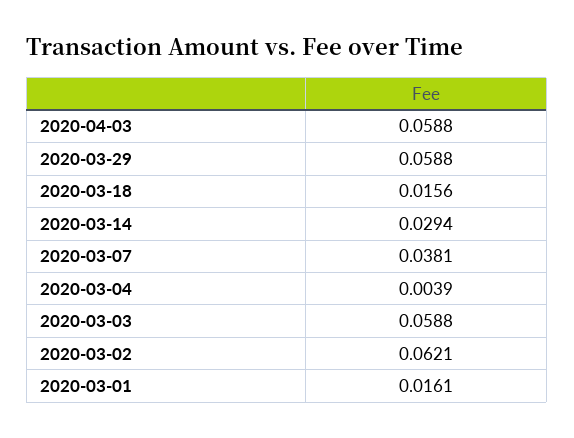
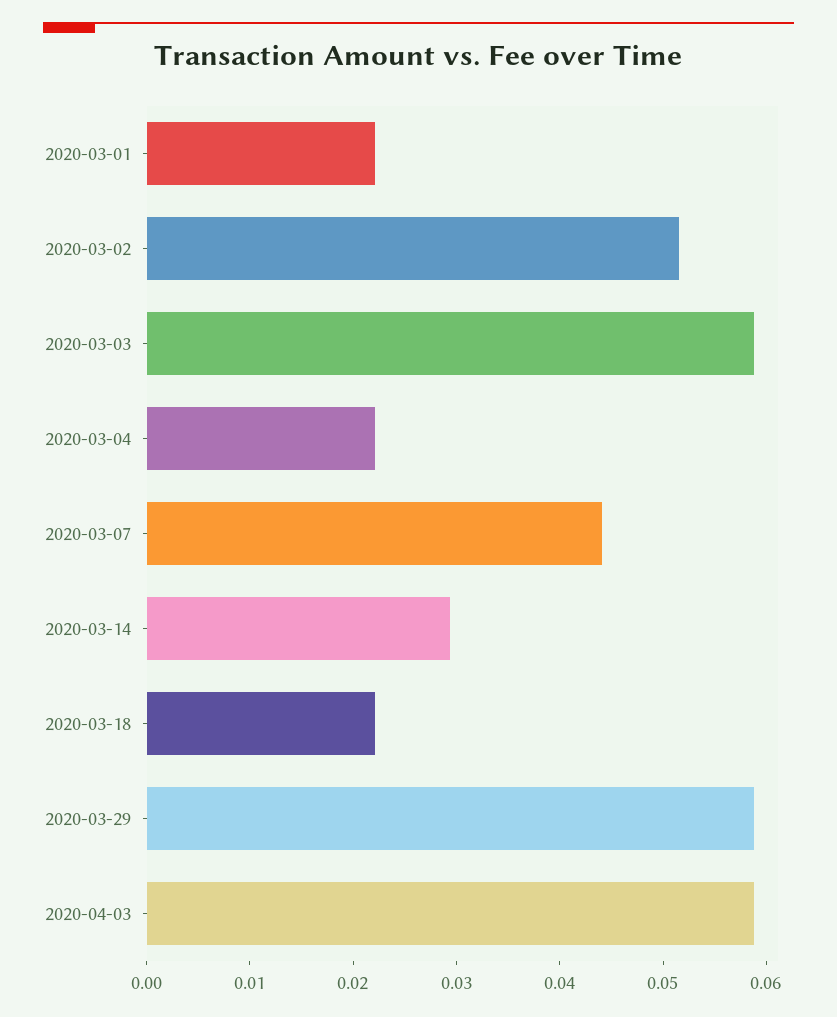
  {
    "2020-04-03": 0.0588,
    "2020-03-29": 0.0588,
-   "2020-03-18": 0.0156,
+   "2020-03-18": 0.022,
    "2020-03-14": 0.0294,
-   "2020-03-07": 0.0381,
+   "2020-03-07": 0.044,
-   "2020-03-04": 0.0039,
+   "2020-03-04": 0.022,
    "2020-03-03": 0.0588,
-   "2020-03-02": 0.0621,
+   "2020-03-02": 0.052,
-   "2020-03-01": 0.0161
+   "2020-03-01": 0.022
  }

